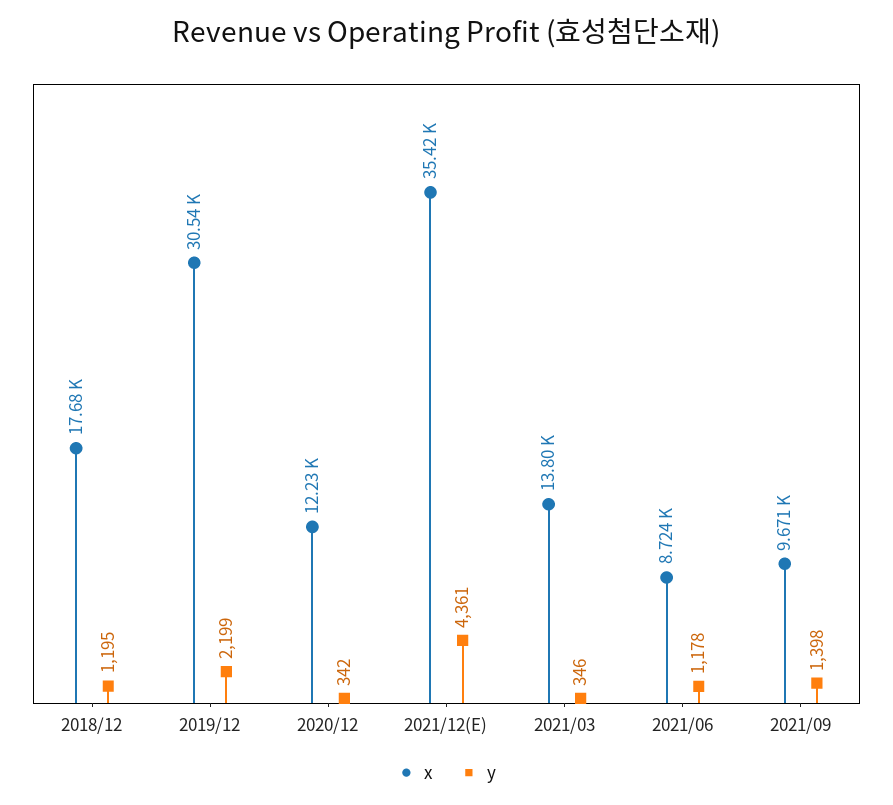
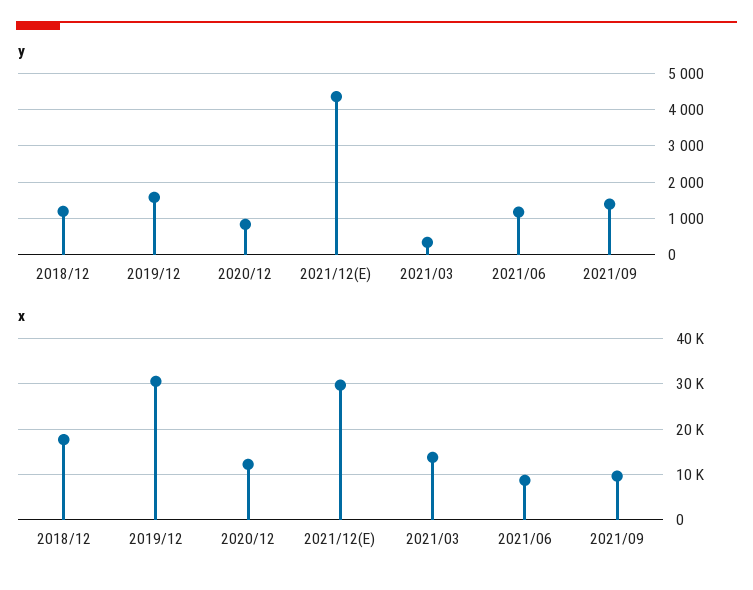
  {
    "x": {
      "2018/12": 17680,
      "2019/12": 30540,
      "2020/12": 12230,
-     "2021/12(E)": 35420,
+     "2021/12(E)": 30000,
      "2021/03": 13800,
      "2021/06": 8724,
      "2021/09": 9671
    },
    "y": {
      "2018/12": 1195,
-     "2019/12": 2199,
+     "2019/12": 1600,
-     "2020/12": 342,
+     "2020/12": 800,
      "2021/12(E)": 4361,
      "2021/03": 346,
      "2021/06": 1178,
      "2021/09": 1398
    }
  }

